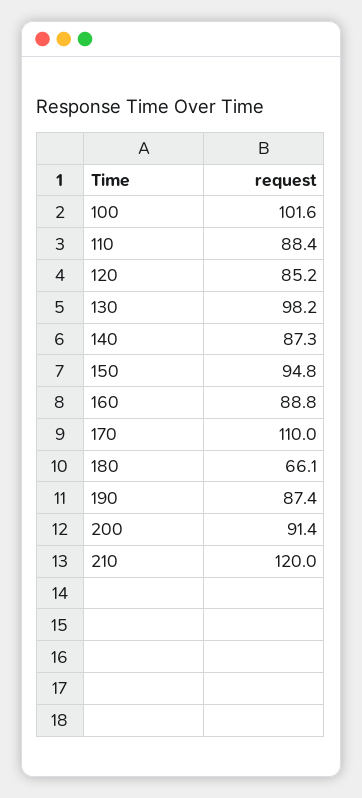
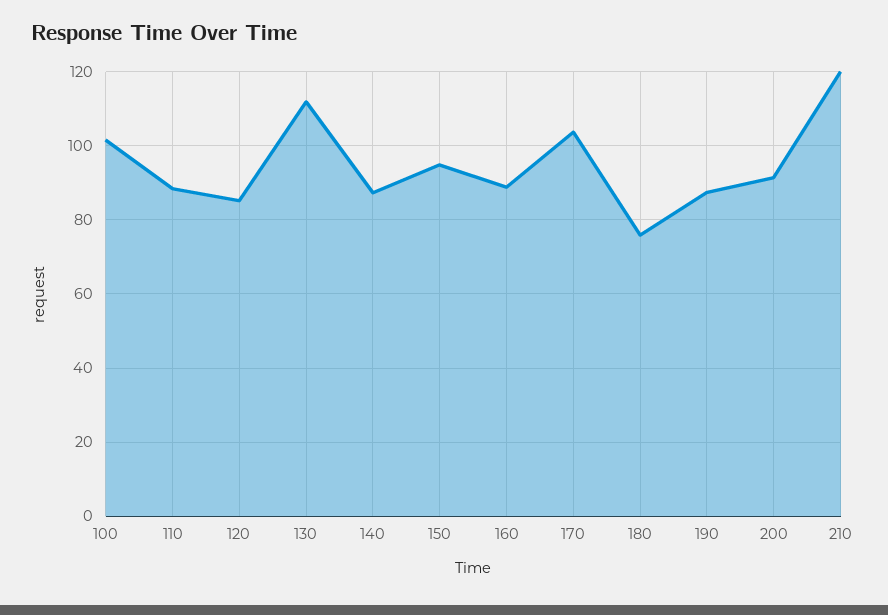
  {
    "100": 101.6,
    "110": 88.4,
    "120": 85.2,
-   "130": 98.2,
+   "130": 112,
    "140": 87.3,
    "150": 94.8,
    "160": 88.8,
-   "170": 110,
+   "170": 104,
-   "180": 66.1,
+   "180": 76,
    "190": 87.4,
    "200": 91.4,
    "210": 120
  }

